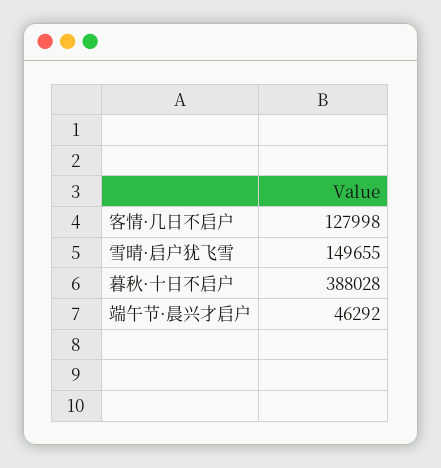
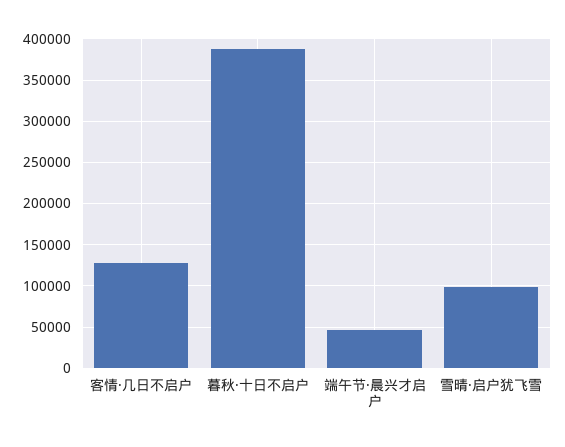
  {
    "客情·几日不启户": 127998,
-   "雪晴·启户犹飞雪": 149655,
+   "雪晴·启户犹飞雪": 100000,
    "暮秋·十日不启户": 388028,
    "端午节·晨兴才启户": 46292
  }

